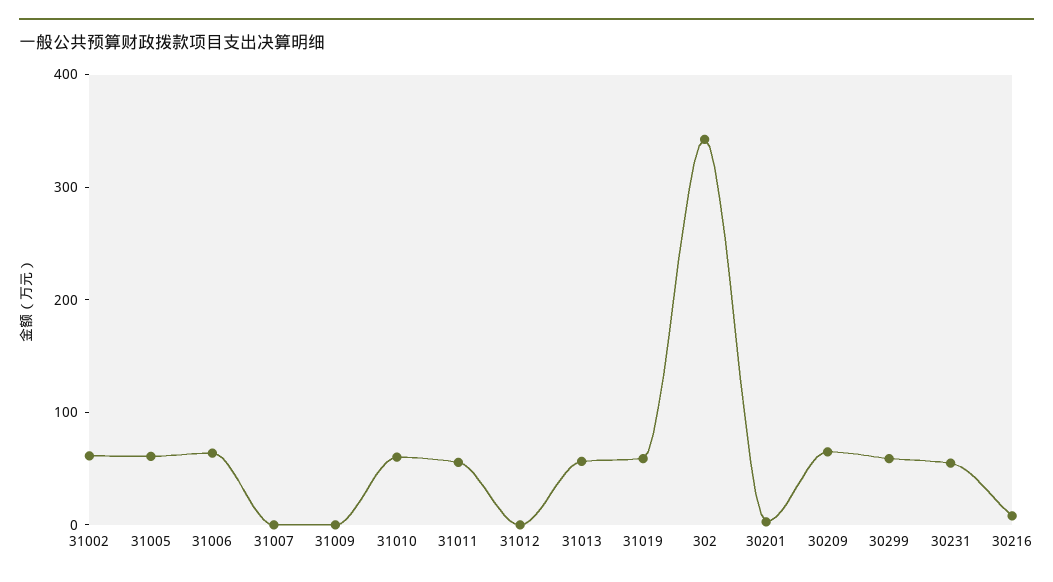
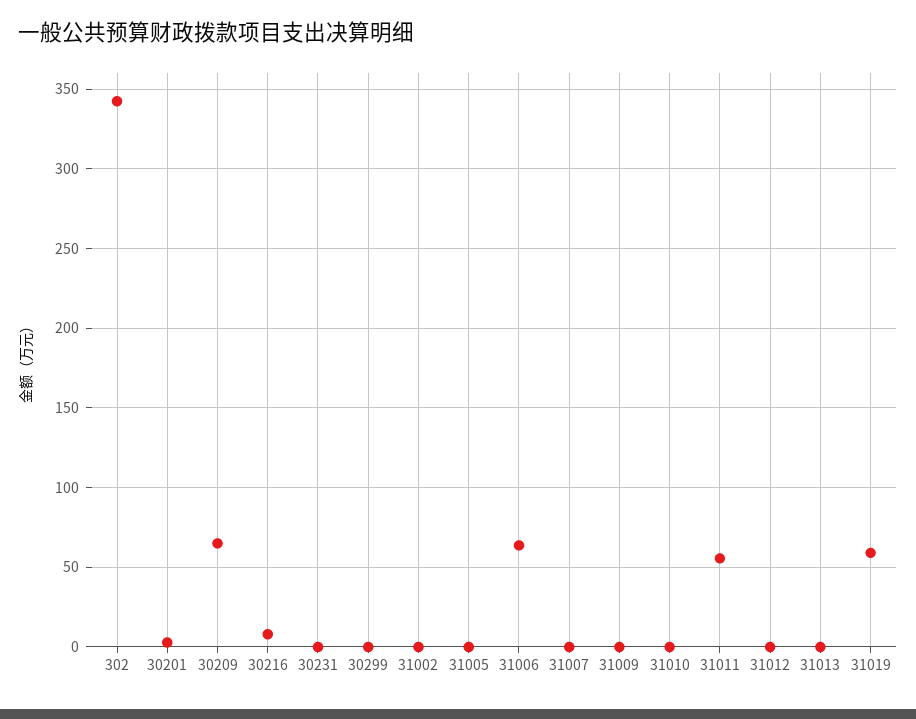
  {
-   "31002": 60,
+   "31002": 0,
-   "31005": 60,
+   "31005": 0,
    "31006": 65,
    "31007": 0,
    "31009": 0,
-   "31010": 60,
+   "31010": 0,
    "31011": 55,
    "31012": 0,
-   "31013": 60,
+   "31013": 0,
    "31019": 60,
    "302": 340,
    "30201": 5,
    "30209": 65,
-   "30299": 60,
+   "30299": 0,
-   "30231": 60,
+   "30231": 0,
    "30216": 10
  }

